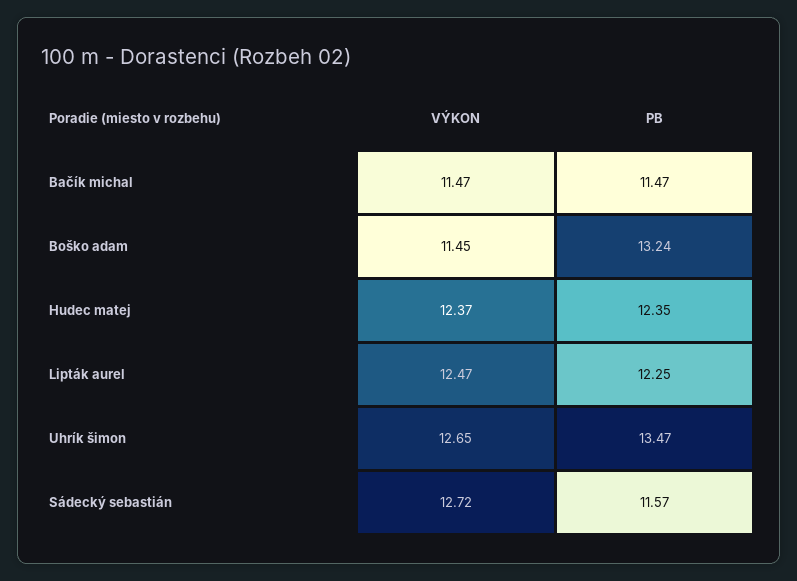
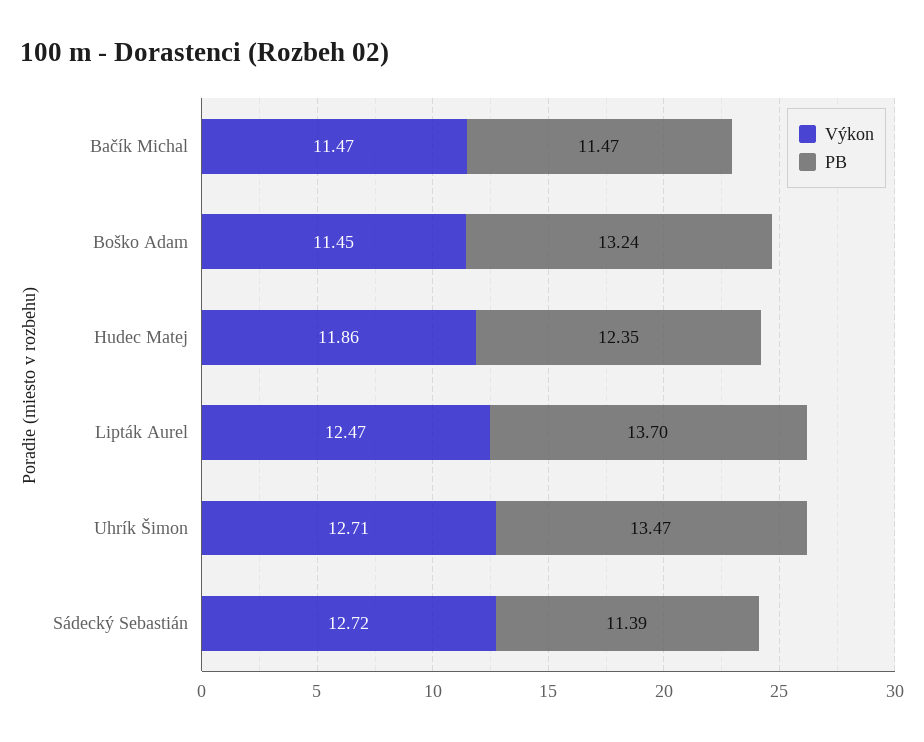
  {
    "VÝKON": {
      "Bačík michal": 11.47,
      "Boško adam": 11.45,
-     "Hudec matej": 12.37,
+     "Hudec matej": 11.86,
      "Lipták aurel": 12.47,
-     "Uhrík šimon": 12.65,
+     "Uhrík šimon": 12.71,
      "Sádecký sebastián": 12.72
    },
    "PB": {
      "Bačík michal": 11.47,
      "Boško adam": 13.24,
      "Hudec matej": 12.35,
-     "Lipták aurel": 12.25,
+     "Lipták aurel": 13.7,
      "Uhrík šimon": 13.47,
-     "Sádecký sebastián": 11.57
+     "Sádecký sebastián": 11.39
    }
  }

